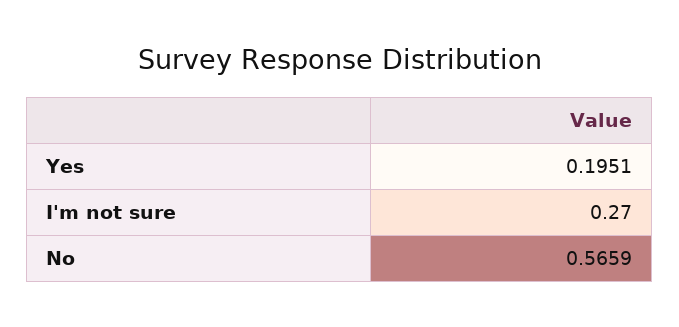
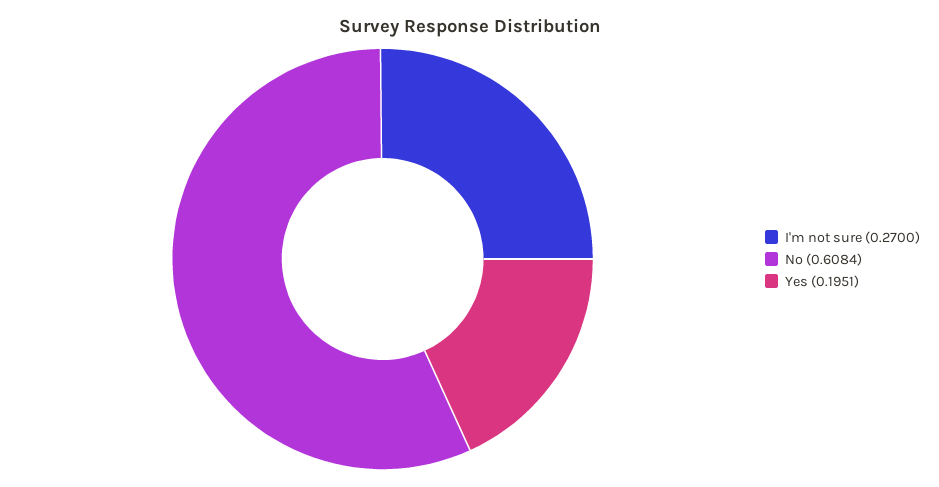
  {
    "Yes": 0.1951,
    "I'm not sure": 0.27,
-   "No": 0.5659
+   "No": 0.6084
  }

